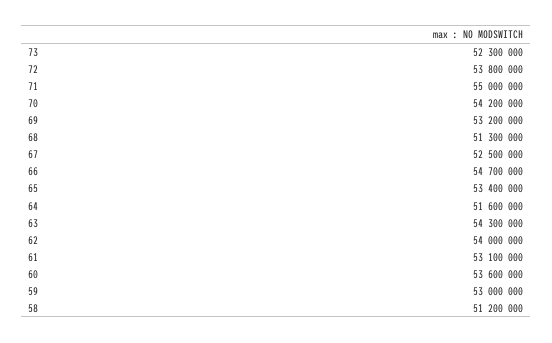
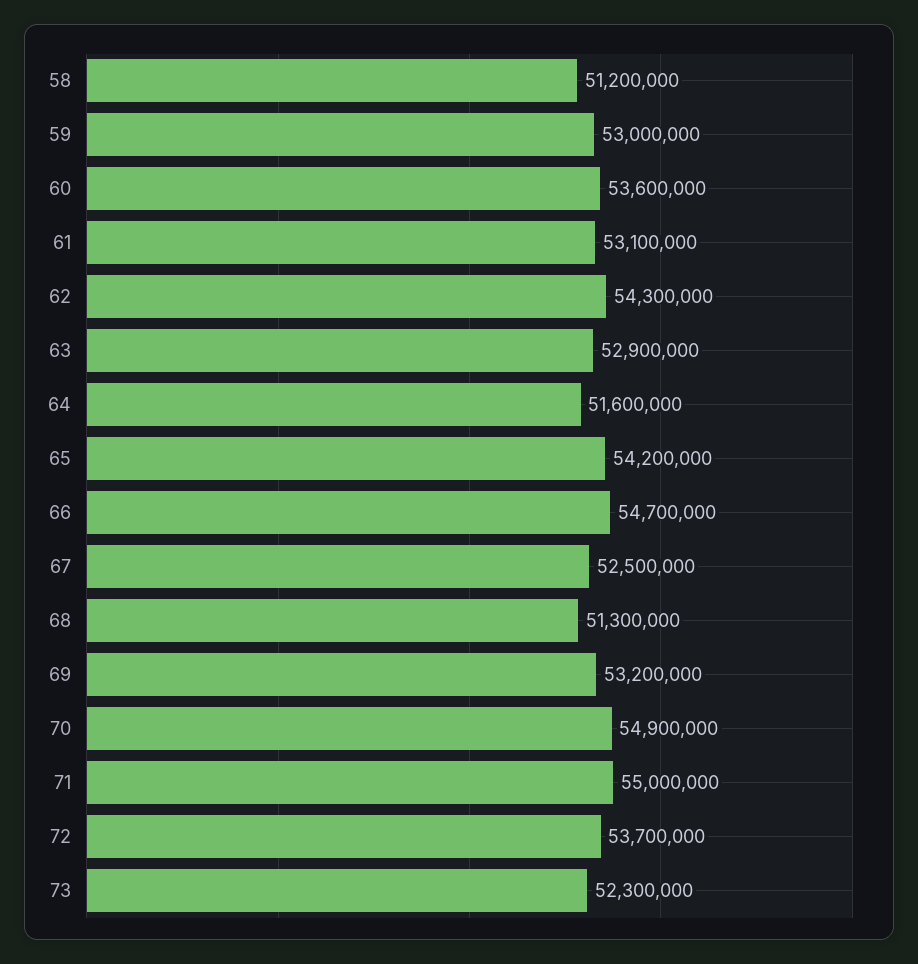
  {
    "73": 52300000,
-   "72": 53800000,
+   "72": 53700000,
    "71": 55000000,
-   "70": 54200000,
+   "70": 54900000,
    "69": 53200000,
    "68": 51300000,
    "67": 52500000,
    "66": 54700000,
-   "65": 53400000,
+   "65": 54200000,
    "64": 51600000,
-   "63": 54300000,
+   "63": 52900000,
-   "62": 54000000,
+   "62": 54300000,
    "61": 53100000,
    "60": 53600000,
    "59": 53000000,
    "58": 51200000
  }

